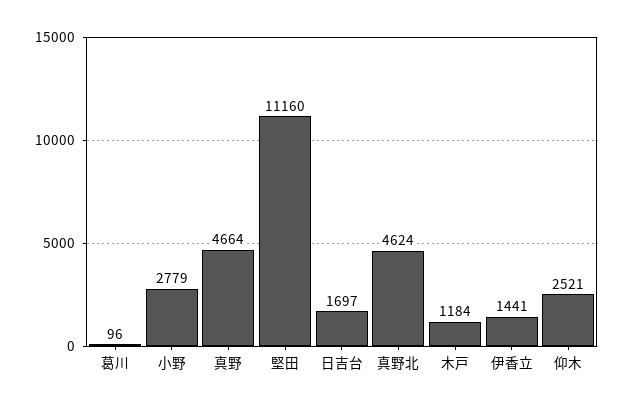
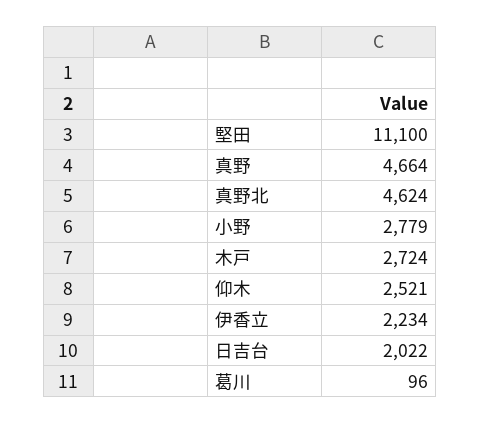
  {
    "葛川": 96,
    "小野": 2779,
    "真野": 4664,
-   "堅田": 11160,
+   "堅田": 11100,
-   "日吉台": 1697,
+   "日吉台": 2022,
    "真野北": 4624,
-   "木戸": 1184,
+   "木戸": 2724,
-   "伊香立": 1441,
+   "伊香立": 2234,
    "仰木": 2521
  }

